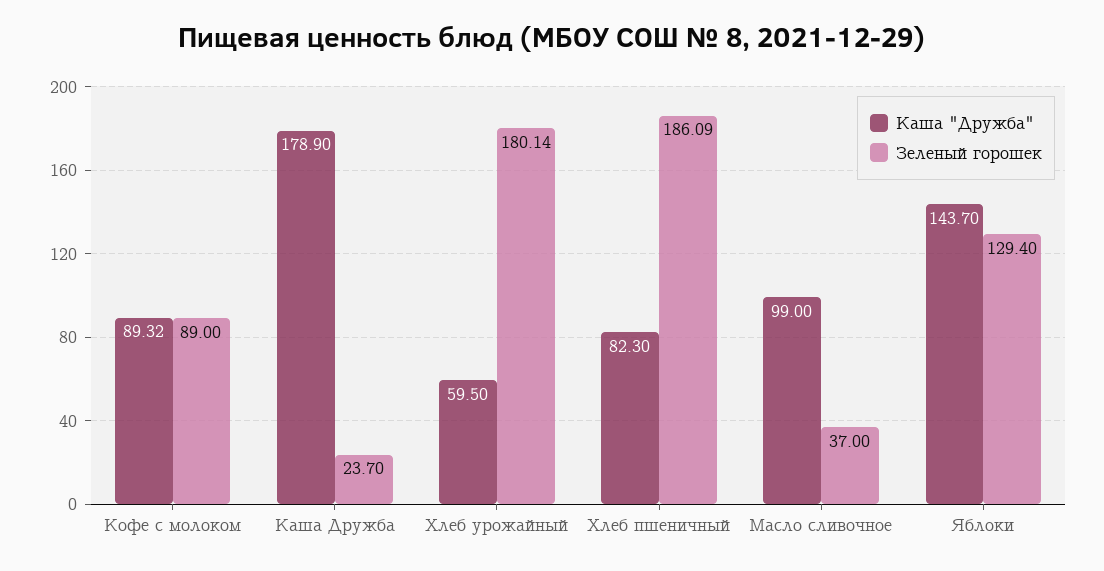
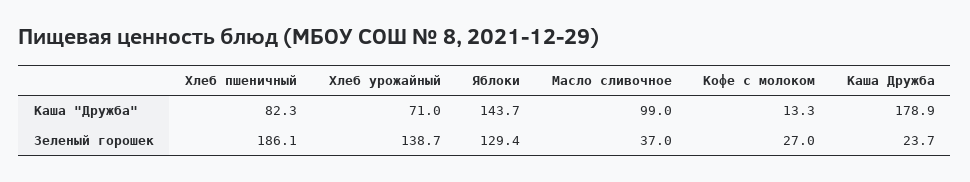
  {
    "Каша \"Дружба\"": {
-     "Кофе с молоком": 89.32,
+     "Кофе с молоком": 13.3,
      "Каша Дружба": 178.9,
-     "Хлеб урожайный": 59.5,
+     "Хлеб урожайный": 71,
      "Хлеб пшеничный": 82.3,
      "Масло сливочное": 99,
      "Яблоки": 143.7
    },
    "Зеленый горошек": {
-     "Кофе с молоком": 89,
+     "Кофе с молоком": 27,
      "Каша Дружба": 23.7,
-     "Хлеб урожайный": 180.14,
+     "Хлеб урожайный": 138.7,
      "Хлеб пшеничный": 186.09,
      "Масло сливочное": 37,
      "Яблоки": 129.4
    }
  }

